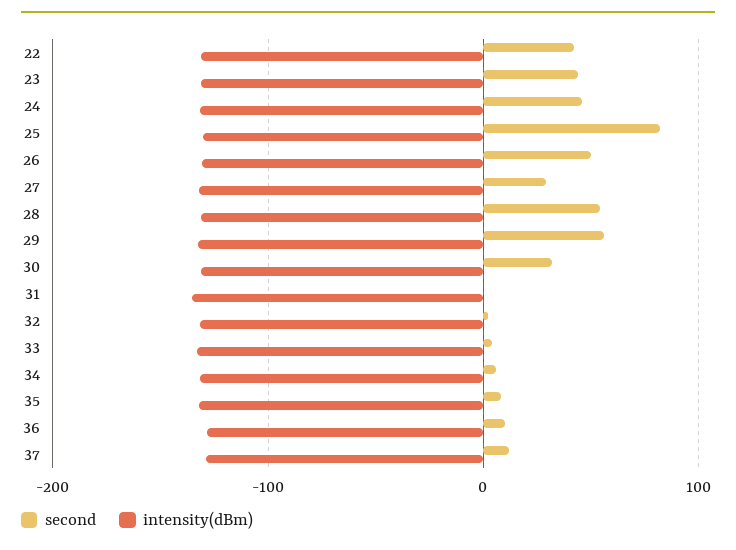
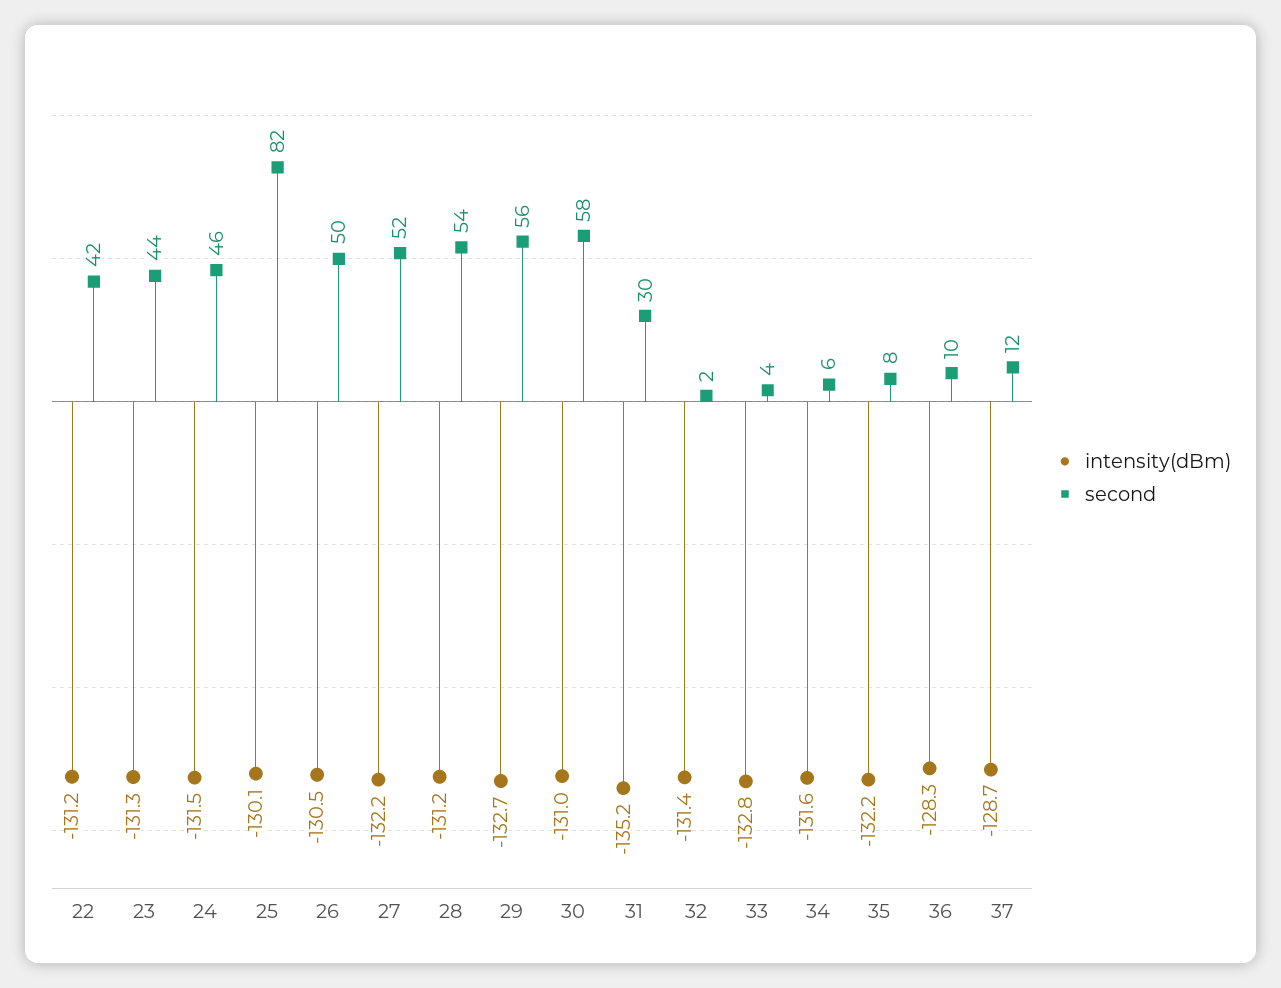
  {
    "second": {
      "22": 42,
      "23": 44,
      "24": 46,
      "25": 82,
      "26": 50,
-     "27": 30,
+     "27": 52,
      "28": 54,
      "29": 56,
-     "30": 30,
+     "30": 58,
-     "31": 0,
+     "31": 30,
      "32": 2,
      "33": 4,
      "34": 6,
      "35": 8,
      "36": 10,
      "37": 12
    },
    "intensity(dBm)": {
      "22": -131.2,
      "23": -131.3,
      "24": -131.5,
      "25": -130.1,
      "26": -130.5,
      "27": -132.2,
      "28": -131.2,
      "29": -132.7,
      "30": -131,
      "31": -135.2,
      "32": -131.4,
      "33": -132.8,
      "34": -131.6,
      "35": -132.2,
      "36": -128.3,
      "37": -128.7
    }
  }

